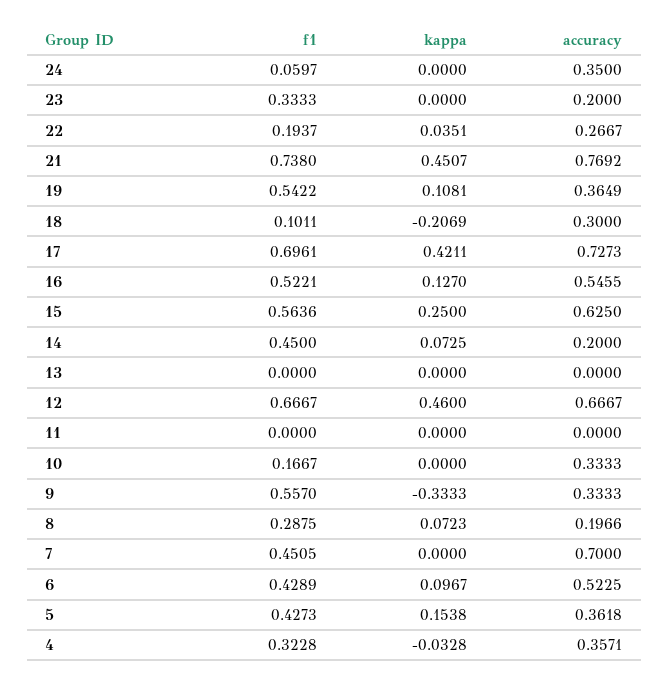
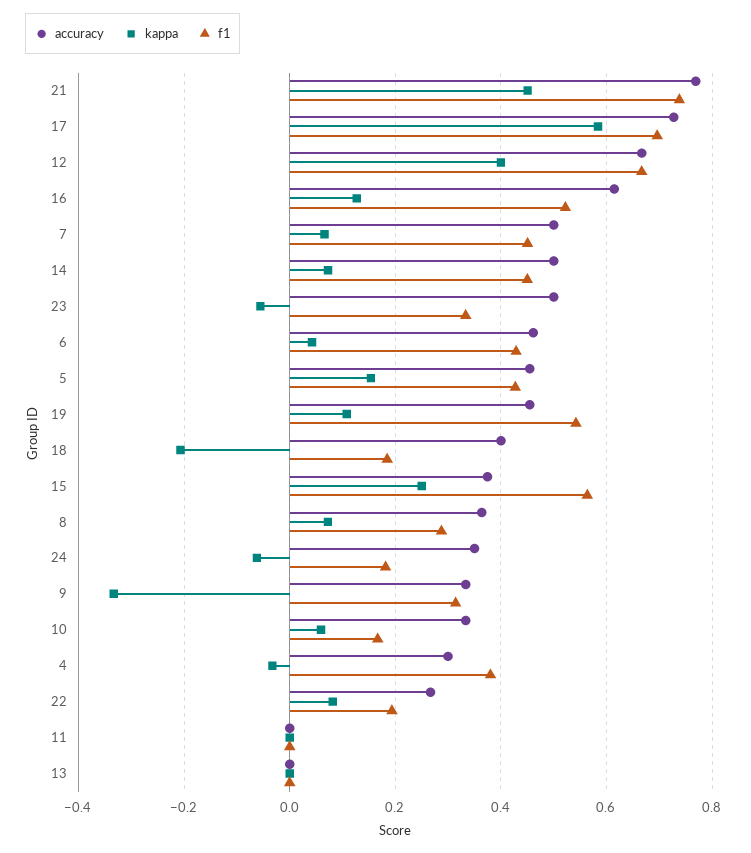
  {
    "f1": {
-     "24": 0.0597,
+     "24": 0.18,
      "23": 0.3333,
      "22": 0.1937,
      "21": 0.738,
      "19": 0.5422,
-     "18": 0.1011,
+     "18": 0.18,
      "17": 0.6961,
      "16": 0.5221,
      "15": 0.5636,
      "14": 0.45,
      "13": 0,
      "12": 0.6667,
      "11": 0,
      "10": 0.1667,
-     "9": 0.557,
+     "9": 0.32,
      "8": 0.2875,
      "7": 0.4505,
      "6": 0.4289,
      "5": 0.4273,
-     "4": 0.3228
+     "4": 0.38
    },
    "kappa": {
-     "24": 0,
+     "24": -0.06,
-     "23": 0,
+     "23": -0.06,
-     "22": 0.0351,
+     "22": 0.08,
      "21": 0.4507,
      "19": 0.1081,
      "18": -0.2069,
-     "17": 0.4211,
+     "17": 0.58,
      "16": 0.127,
      "15": 0.25,
      "14": 0.0725,
      "13": 0,
-     "12": 0.46,
+     "12": 0.4,
      "11": 0,
-     "10": 0,
+     "10": 0.06,
      "9": -0.3333,
      "8": 0.0723,
-     "7": 0,
+     "7": 0.06,
-     "6": 0.0967,
+     "6": 0.04,
      "5": 0.1538,
      "4": -0.0328
    },
    "accuracy": {
      "24": 0.35,
-     "23": 0.2,
+     "23": 0.5,
      "22": 0.2667,
      "21": 0.7692,
-     "19": 0.3649,
+     "19": 0.46,
-     "18": 0.3,
+     "18": 0.4,
      "17": 0.7273,
-     "16": 0.5455,
+     "16": 0.62,
-     "15": 0.625,
+     "15": 0.38,
-     "14": 0.2,
+     "14": 0.5,
      "13": 0,
      "12": 0.6667,
      "11": 0,
      "10": 0.3333,
      "9": 0.3333,
-     "8": 0.1966,
+     "8": 0.36,
-     "7": 0.7,
+     "7": 0.5,
-     "6": 0.5225,
+     "6": 0.46,
-     "5": 0.3618,
+     "5": 0.46,
-     "4": 0.3571
+     "4": 0.3
    }
  }

